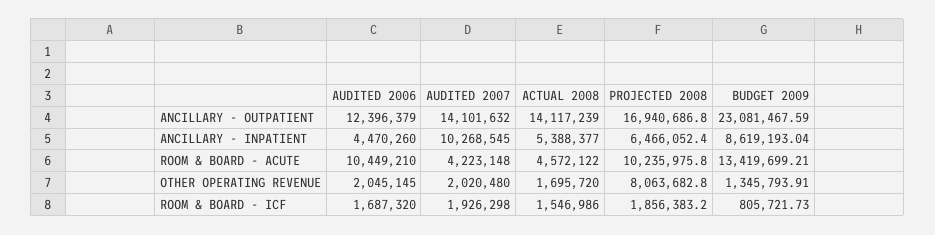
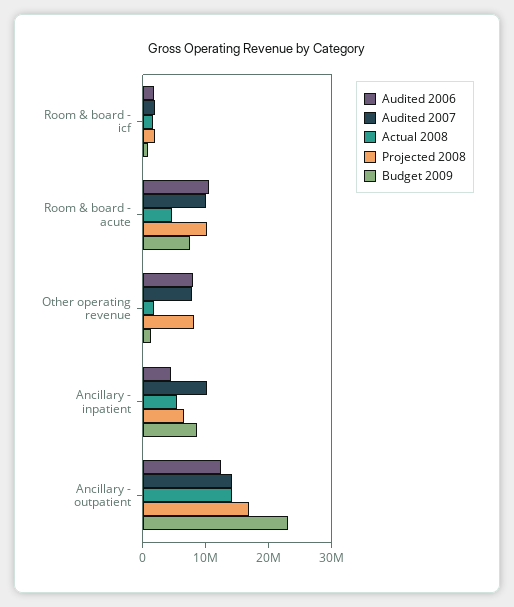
  {
    "AUDITED 2006": {
      "ANCILLARY - OUTPATIENT": 12396379,
      "ANCILLARY - INPATIENT": 4470260,
      "ROOM & BOARD - ACUTE": 10449210,
-     "OTHER OPERATING REVENUE": 2045145,
+     "OTHER OPERATING REVENUE": 8000000,
      "ROOM & BOARD - ICF": 1687320
    },
    "AUDITED 2007": {
      "ANCILLARY - OUTPATIENT": 14101632,
      "ANCILLARY - INPATIENT": 10268545,
-     "ROOM & BOARD - ACUTE": 4223148,
+     "ROOM & BOARD - ACUTE": 10000000,
-     "OTHER OPERATING REVENUE": 2020480,
+     "OTHER OPERATING REVENUE": 8000000,
      "ROOM & BOARD - ICF": 1926298
    },
    "ACTUAL 2008": {
      "ANCILLARY - OUTPATIENT": 14117239,
      "ANCILLARY - INPATIENT": 5388377,
      "ROOM & BOARD - ACUTE": 4572122,
      "OTHER OPERATING REVENUE": 1695720,
      "ROOM & BOARD - ICF": 1546986
    },
    "PROJECTED 2008": {
      "ANCILLARY - OUTPATIENT": 16940686.8,
      "ANCILLARY - INPATIENT": 6466052.4,
      "ROOM & BOARD - ACUTE": 10235975.8,
      "OTHER OPERATING REVENUE": 8063682.8,
      "ROOM & BOARD - ICF": 1856383.2
    },
    "BUDGET 2009": {
      "ANCILLARY - OUTPATIENT": 23081467.59,
      "ANCILLARY - INPATIENT": 8619193.04,
-     "ROOM & BOARD - ACUTE": 13419699.21,
+     "ROOM & BOARD - ACUTE": 8000000,
      "OTHER OPERATING REVENUE": 1345793.91,
      "ROOM & BOARD - ICF": 805721.73
    }
  }

